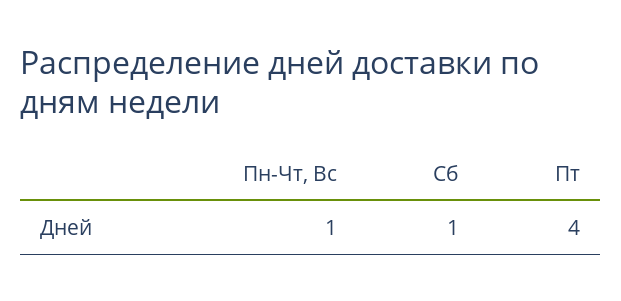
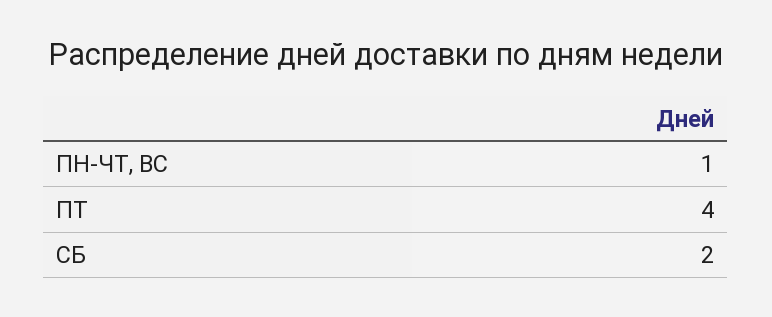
  {
    "Пн-Чт, Вс": 1,
-   "Сб": 1,
+   "Сб": 2,
    "Пт": 4
  }

